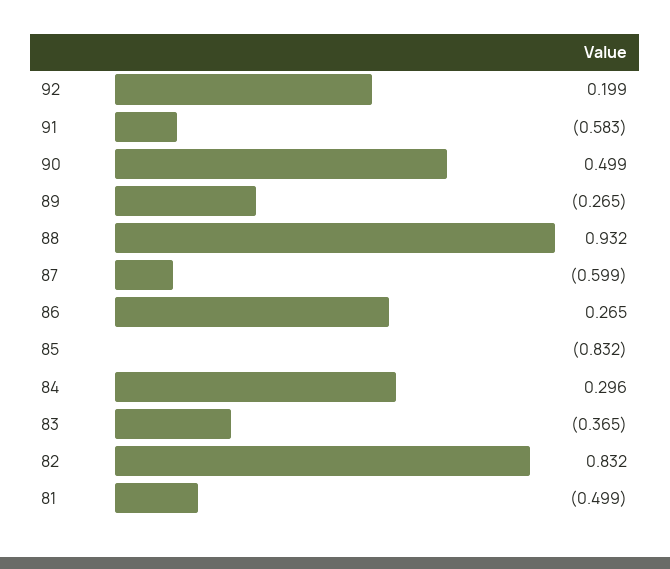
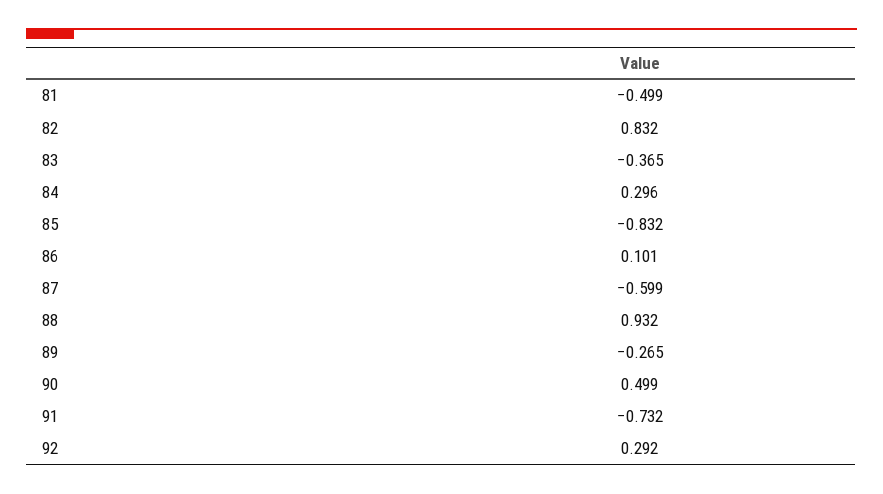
  {
-   "92": 0.199,
+   "92": 0.292,
-   "91": -0.583,
+   "91": -0.732,
    "90": 0.499,
    "89": -0.265,
    "88": 0.932,
    "87": -0.599,
-   "86": 0.265,
+   "86": 0.101,
    "85": -0.832,
    "84": 0.296,
    "83": -0.365,
    "82": 0.832,
    "81": -0.499
  }

